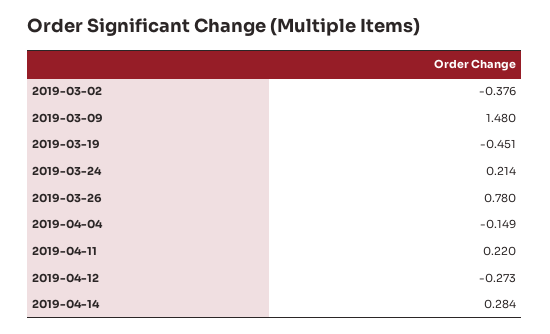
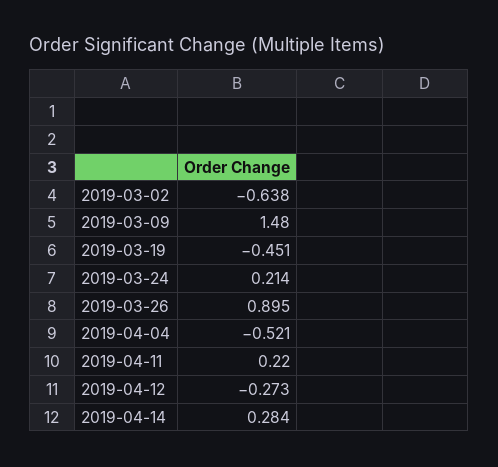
  {
-   "2019-03-02": -0.376,
+   "2019-03-02": -0.638,
    "2019-03-09": 1.48,
    "2019-03-19": -0.451,
    "2019-03-24": 0.214,
-   "2019-03-26": 0.78,
+   "2019-03-26": 0.895,
-   "2019-04-04": -0.149,
+   "2019-04-04": -0.521,
    "2019-04-11": 0.22,
    "2019-04-12": -0.273,
    "2019-04-14": 0.284
  }

